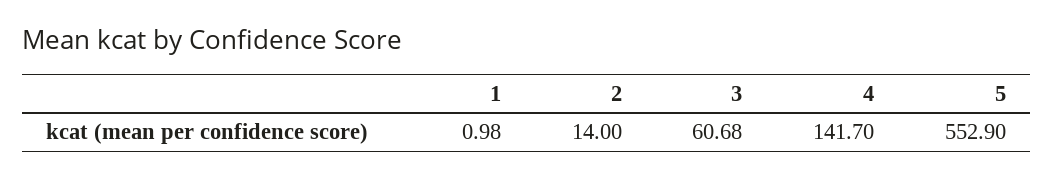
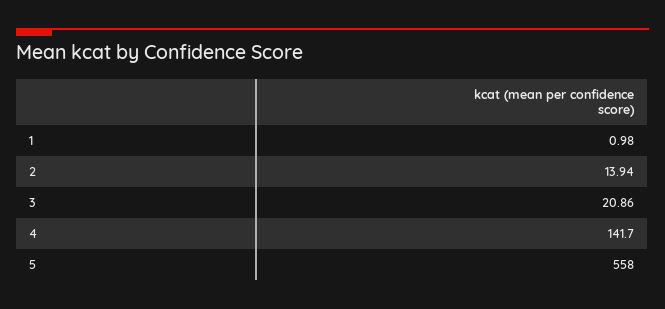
  {
    "1": 0.98,
-   "2": 14,
+   "2": 13.94,
-   "3": 60.68,
+   "3": 20.86,
    "4": 141.7,
-   "5": 552.9
+   "5": 558
  }

